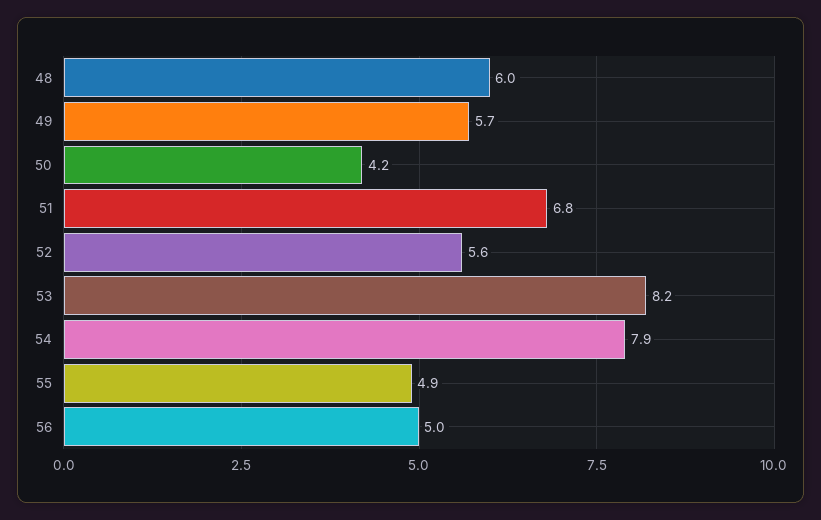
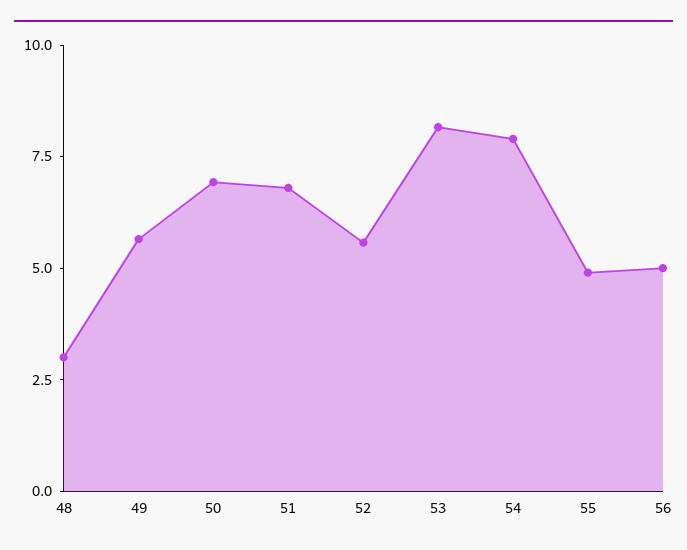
  {
-   "48": 6,
+   "48": 3,
    "49": 5.7,
-   "50": 4.2,
+   "50": 7,
    "51": 6.8,
    "52": 5.6,
    "53": 8.2,
    "54": 7.9,
    "55": 4.9,
    "56": 5
  }

